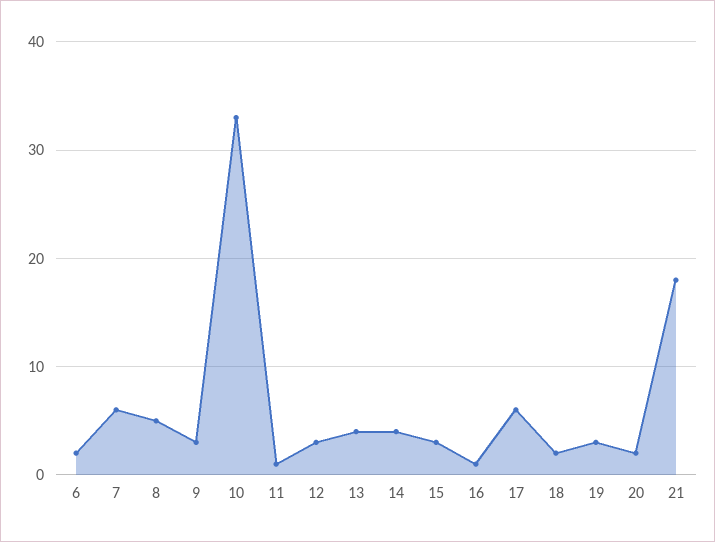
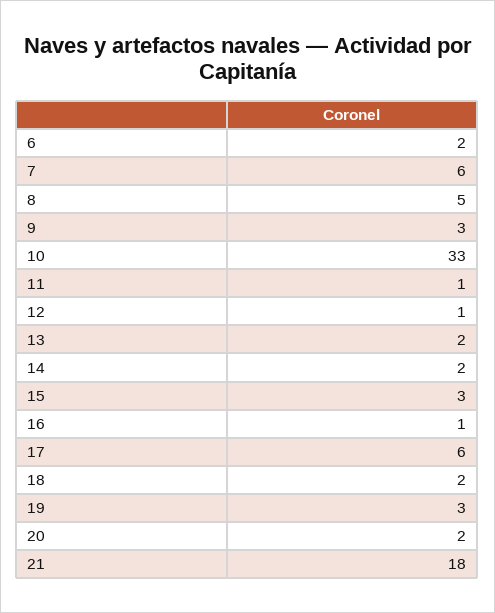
  {
    "6": 2,
    "7": 6,
    "8": 5,
    "9": 3,
    "10": 33,
    "11": 1,
-   "12": 3,
+   "12": 1,
-   "13": 4,
+   "13": 2,
-   "14": 4,
+   "14": 2,
    "15": 3,
    "16": 1,
    "17": 6,
    "18": 2,
    "19": 3,
    "20": 2,
    "21": 18
  }

